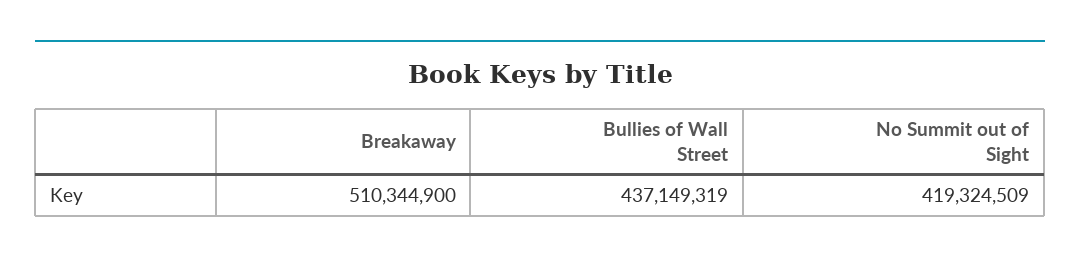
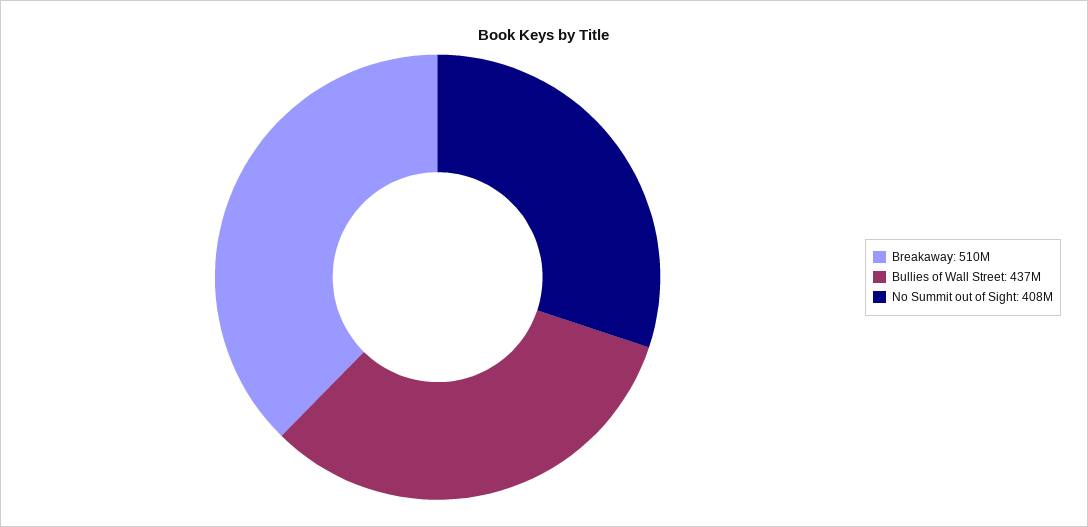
  {
    "Breakaway": 510344900,
    "Bullies of Wall Street": 437149319,
-   "No Summit out of Sight": 419324509
+   "No Summit out of Sight": 408000000
  }

